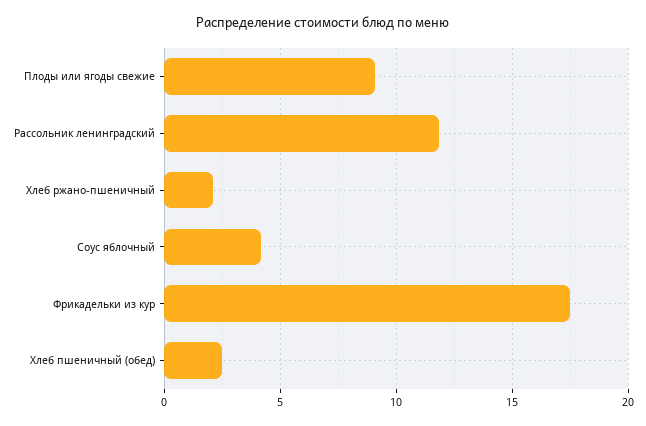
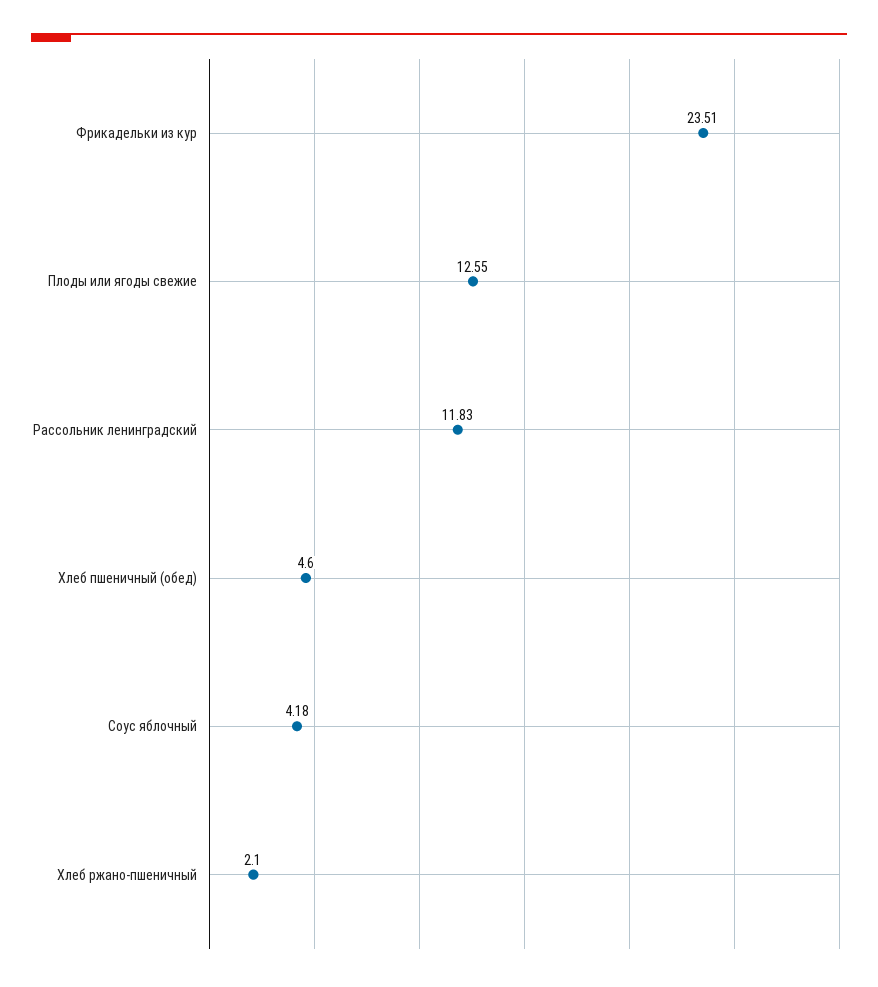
  {
-   "Плоды или ягоды свежие": 9,
+   "Плоды или ягоды свежие": 12.55,
    "Рассольник ленинградский": 11.83,
    "Хлеб ржано-пшеничный": 2.1,
    "Соус яблочный": 4.18,
-   "Фрикадельки из кур": 17.5,
+   "Фрикадельки из кур": 23.51,
-   "Хлеб пшеничный (обед)": 2.5
+   "Хлеб пшеничный (обед)": 4.6
  }

